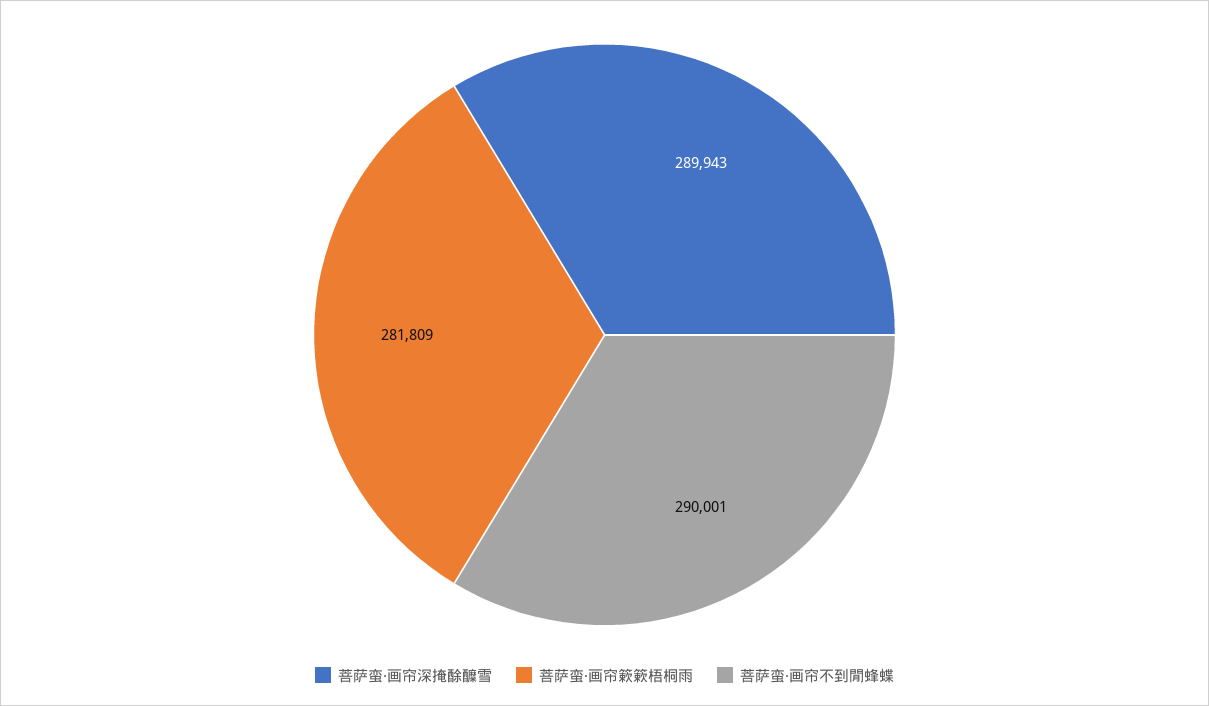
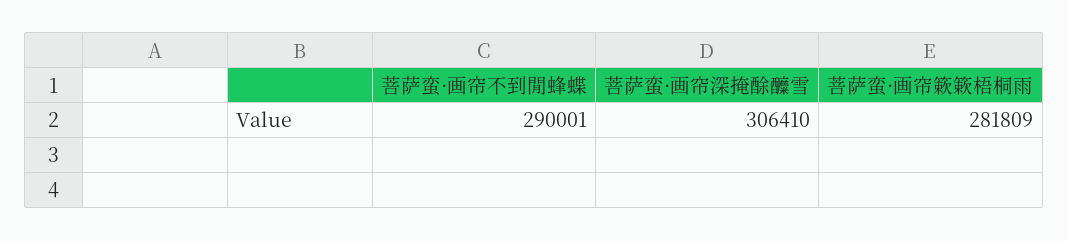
  {
-   "菩萨蛮·画帘深掩酴醾雪": 289943,
+   "菩萨蛮·画帘深掩酴醾雪": 306410,
    "菩萨蛮·画帘簌簌梧桐雨": 281809,
    "菩萨蛮·画帘不到閒蜂蝶": 290001
  }

